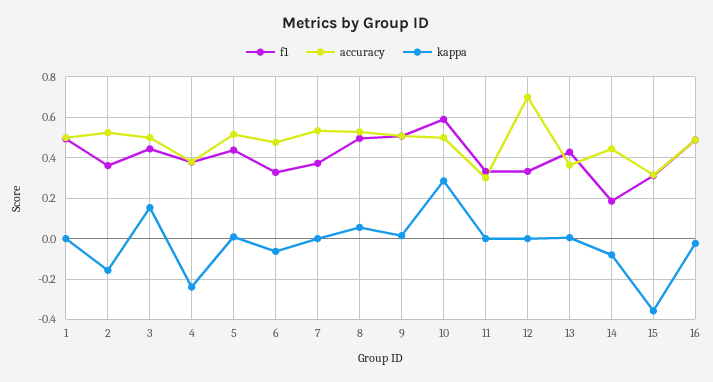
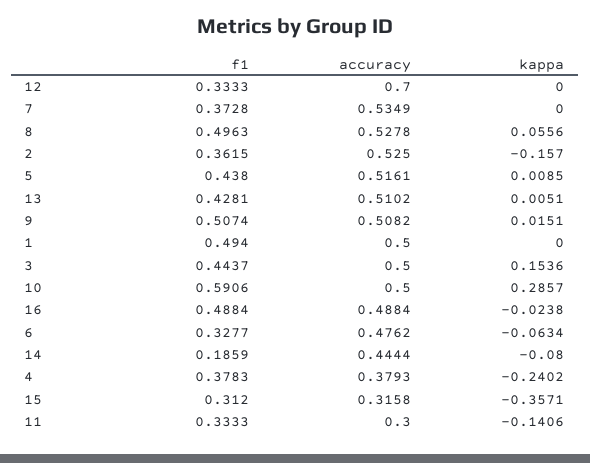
  {
    "f1": {
      "1": 0.494,
      "2": 0.3615,
      "3": 0.4437,
      "4": 0.3783,
      "5": 0.438,
      "6": 0.3277,
      "7": 0.3728,
      "8": 0.4963,
      "9": 0.5074,
      "10": 0.5906,
      "11": 0.3333,
      "12": 0.3333,
      "13": 0.4281,
      "14": 0.1859,
      "15": 0.312,
      "16": 0.4884
    },
    "accuracy": {
      "1": 0.5,
      "2": 0.525,
      "3": 0.5,
      "4": 0.3793,
      "5": 0.5161,
      "6": 0.4762,
      "7": 0.5349,
      "8": 0.5278,
      "9": 0.5082,
      "10": 0.5,
      "11": 0.3,
      "12": 0.7,
-     "13": 0.35,
+     "13": 0.5102,
      "14": 0.4444,
      "15": 0.3158,
      "16": 0.4884
    },
    "kappa": {
      "1": 0,
      "2": -0.157,
      "3": 0.1536,
      "4": -0.2402,
      "5": 0.0085,
      "6": -0.0634,
      "7": 0,
      "8": 0.0556,
      "9": 0.0151,
      "10": 0.2857,
-     "11": 0,
+     "11": -0.1406,
      "12": 0,
      "13": 0.0051,
      "14": -0.08,
      "15": -0.3571,
      "16": -0.0238
    }
  }

